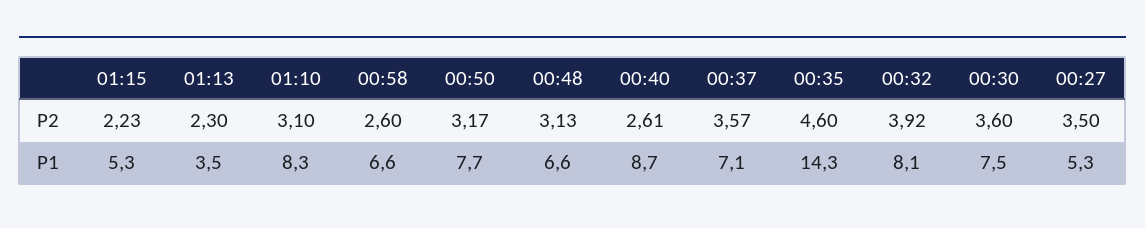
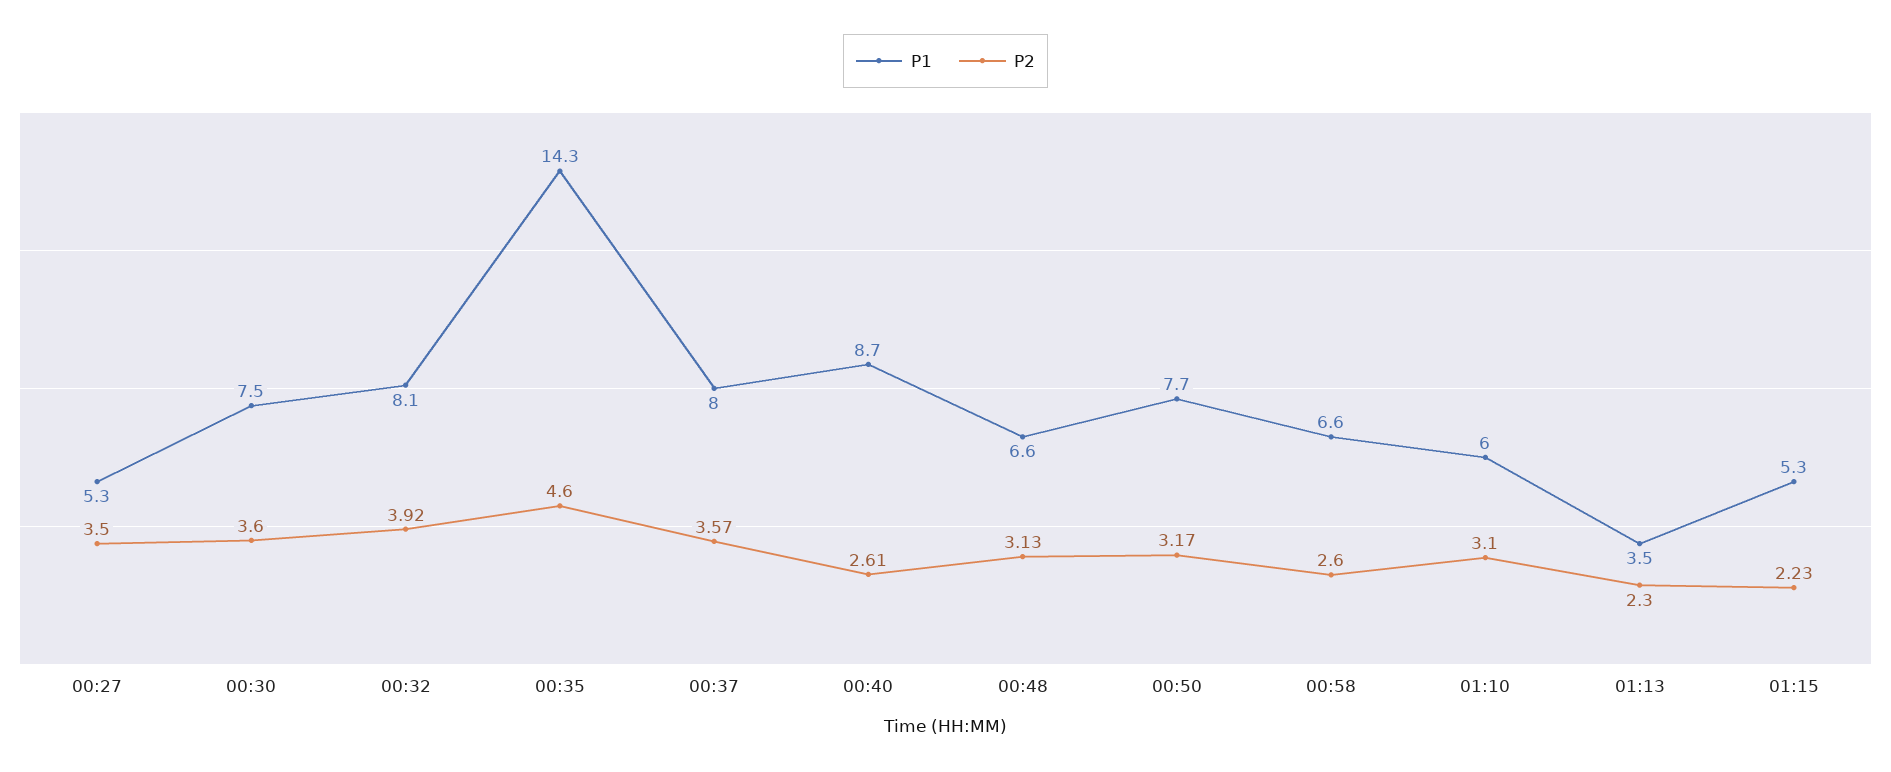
  {
    "P2": {
      "01:15": 2.23,
      "01:13": 2.3,
      "01:10": 3.1,
      "00:58": 2.6,
      "00:50": 3.17,
      "00:48": 3.13,
      "00:40": 2.61,
      "00:37": 3.57,
      "00:35": 4.6,
      "00:32": 3.92,
      "00:30": 3.6,
      "00:27": 3.5
    },
    "P1": {
      "01:15": 5.3,
      "01:13": 3.5,
-     "01:10": 8.3,
+     "01:10": 6,
      "00:58": 6.6,
      "00:50": 7.7,
      "00:48": 6.6,
      "00:40": 8.7,
-     "00:37": 7.1,
+     "00:37": 8,
      "00:35": 14.3,
      "00:32": 8.1,
      "00:30": 7.5,
      "00:27": 5.3
    }
  }

